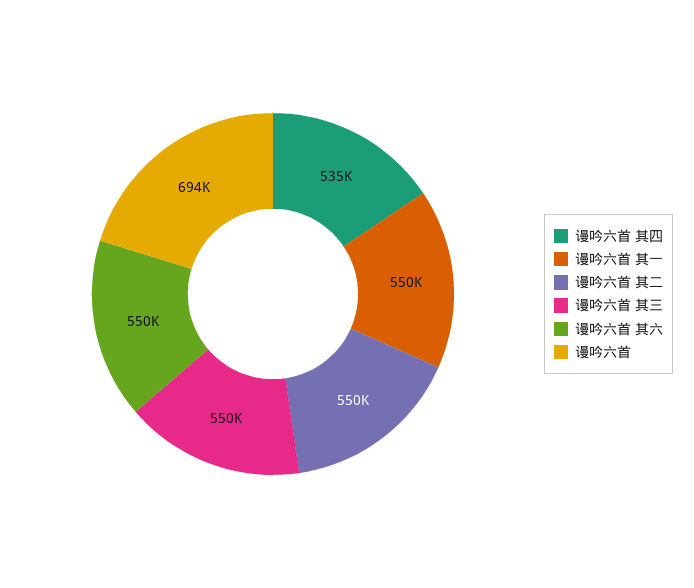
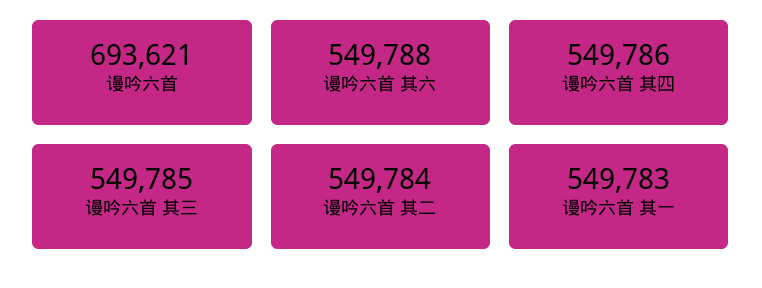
  {
-   "谩吟六首 其四": 535000,
+   "谩吟六首 其四": 549786,
    "谩吟六首 其一": 549783,
    "谩吟六首 其二": 549784,
    "谩吟六首 其三": 549785,
    "谩吟六首 其六": 549788,
    "谩吟六首": 693621
  }

